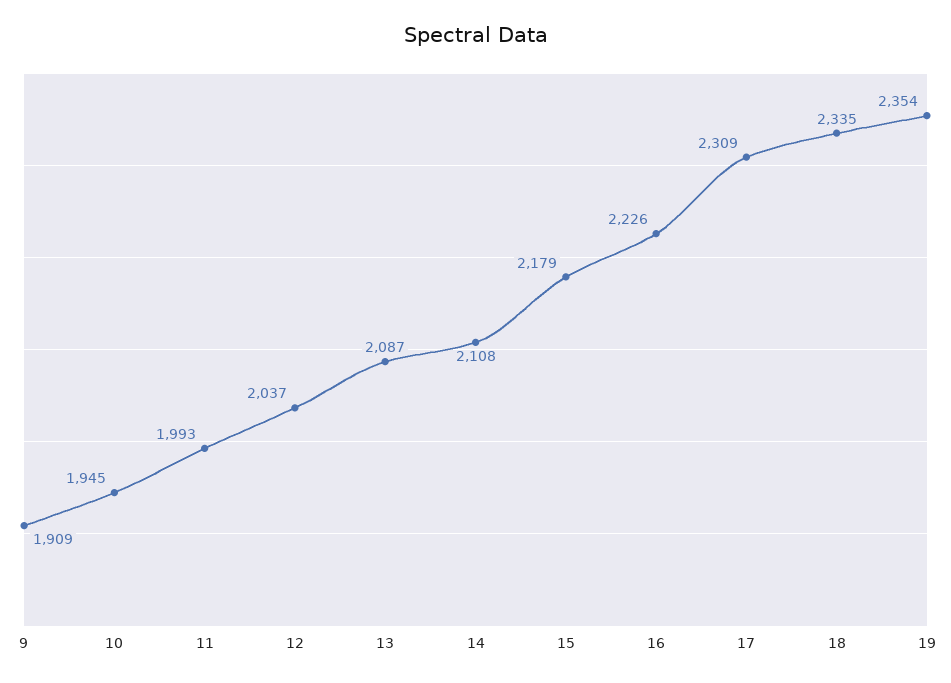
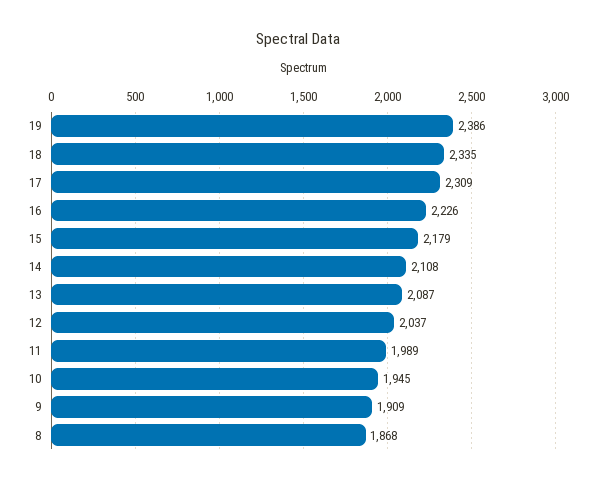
  {
    "9": 1909,
    "10": 1945,
-   "11": 1993,
+   "11": 1989,
    "12": 2037,
    "13": 2087,
    "14": 2108,
    "15": 2179,
    "16": 2226,
    "17": 2309,
    "18": 2335,
-   "19": 2354
+   "19": 2386,
+   "8": 1868
  }

